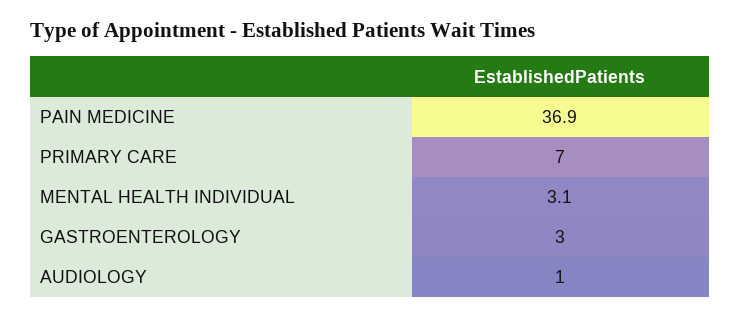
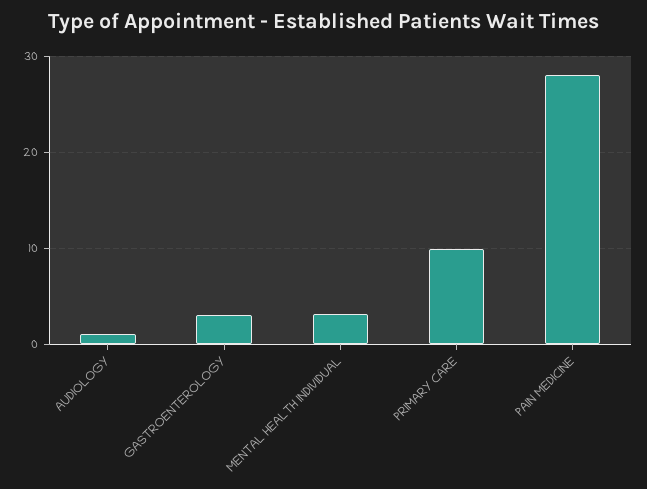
  {
-   "PAIN MEDICINE": 36.9,
+   "PAIN MEDICINE": 28,
-   "PRIMARY CARE": 7,
+   "PRIMARY CARE": 10,
    "MENTAL HEALTH INDIVIDUAL": 3.1,
    "GASTROENTEROLOGY": 3,
    "AUDIOLOGY": 1
  }

